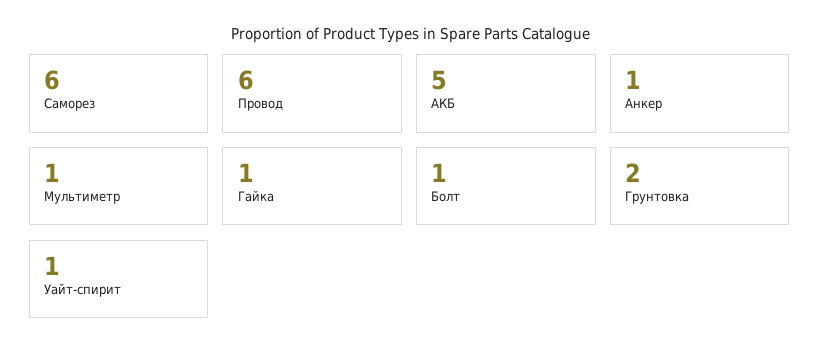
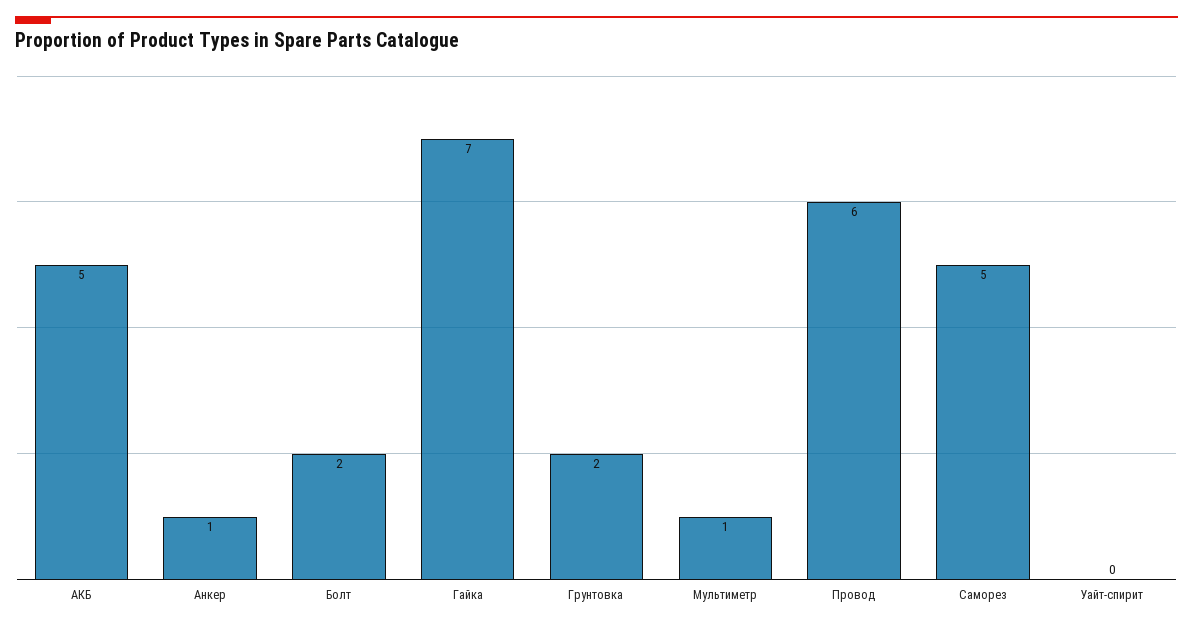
  {
-   "Саморез": 6,
+   "Саморез": 5,
    "Провод": 6,
    "АКБ": 5,
    "Анкер": 1,
    "Мультиметр": 1,
-   "Гайка": 1,
+   "Гайка": 7,
-   "Болт": 1,
+   "Болт": 2,
    "Грунтовка": 2,
-   "Уайт-спирит": 1
+   "Уайт-спирит": 0
  }

